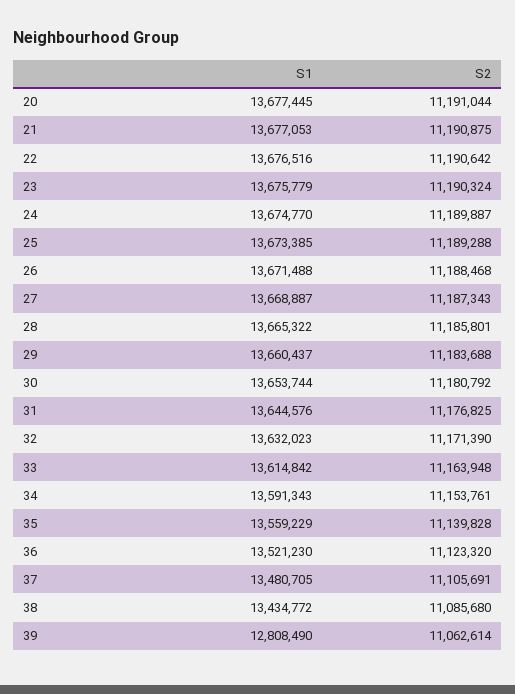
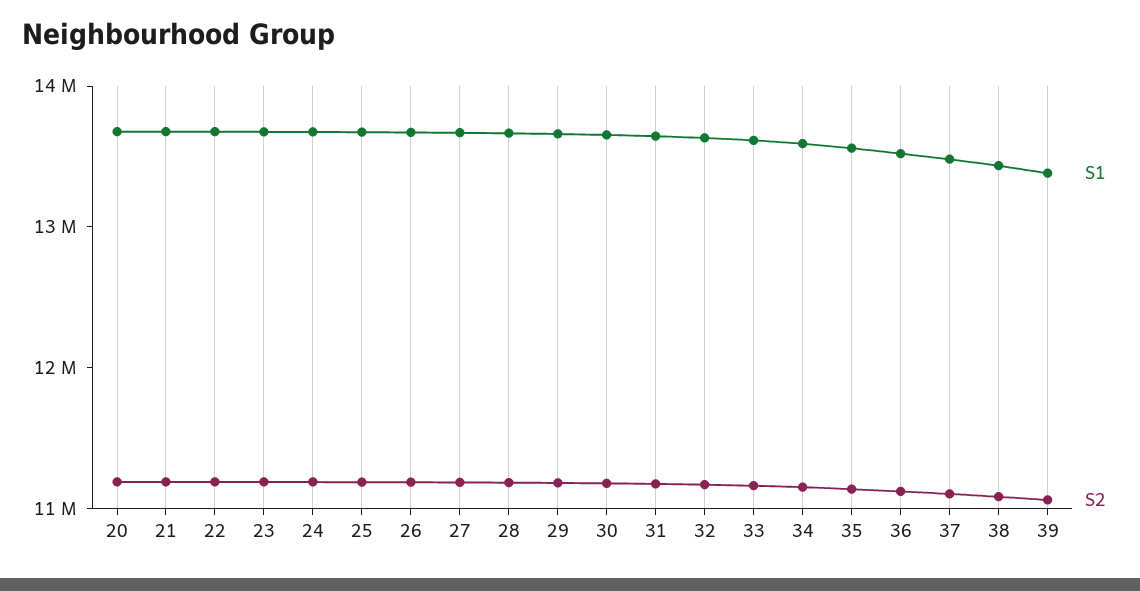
  {
    "S1": {
      "20": 13677445,
      "21": 13677053,
      "22": 13676516,
      "23": 13675779,
      "24": 13674770,
      "25": 13673385,
      "26": 13671488,
      "27": 13668887,
      "28": 13665322,
      "29": 13660437,
      "30": 13653744,
      "31": 13644576,
      "32": 13632023,
      "33": 13614842,
      "34": 13591343,
      "35": 13559229,
      "36": 13521230,
      "37": 13480705,
      "38": 13434772,
-     "39": 12808490
+     "39": 13400000
    },
    "S2": {
      "20": 11191044,
      "21": 11190875,
      "22": 11190642,
      "23": 11190324,
      "24": 11189887,
      "25": 11189288,
      "26": 11188468,
      "27": 11187343,
      "28": 11185801,
      "29": 11183688,
      "30": 11180792,
      "31": 11176825,
      "32": 11171390,
      "33": 11163948,
      "34": 11153761,
      "35": 11139828,
      "36": 11123320,
      "37": 11105691,
      "38": 11085680,
      "39": 11062614
    }
  }

